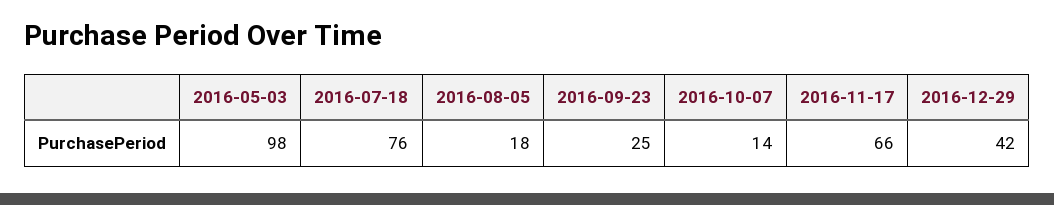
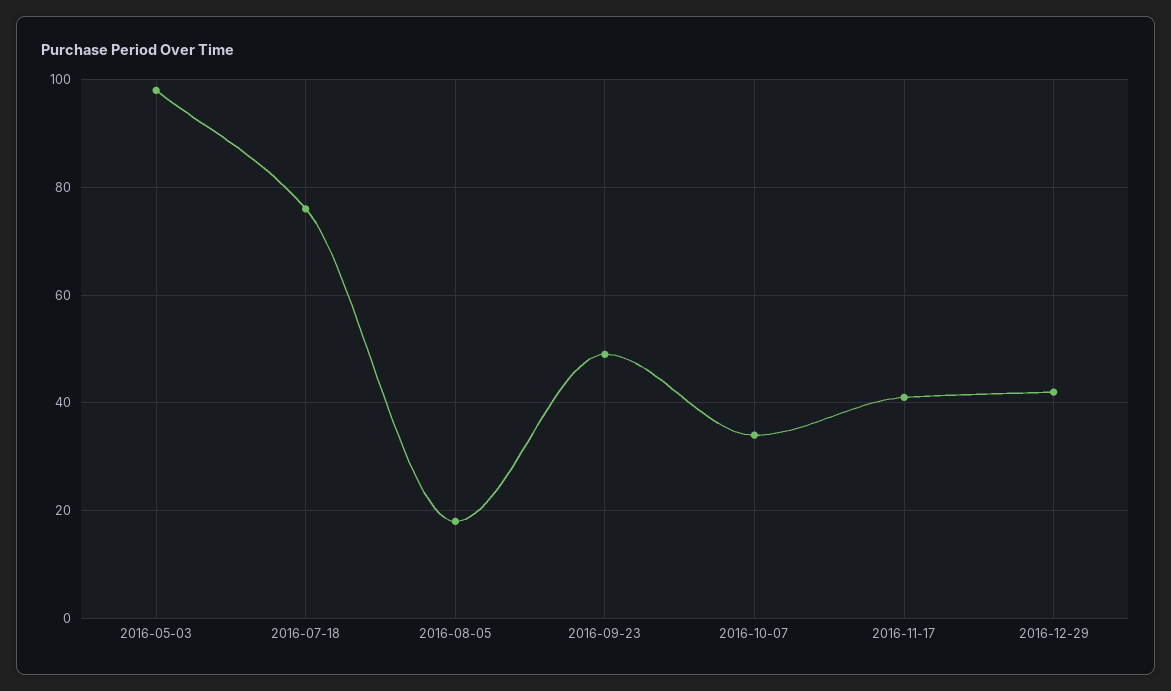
  {
    "2016-05-03": 98,
    "2016-07-18": 76,
    "2016-08-05": 18,
-   "2016-09-23": 25,
+   "2016-09-23": 50,
-   "2016-10-07": 14,
+   "2016-10-07": 35,
-   "2016-11-17": 66,
+   "2016-11-17": 40,
    "2016-12-29": 42
  }

